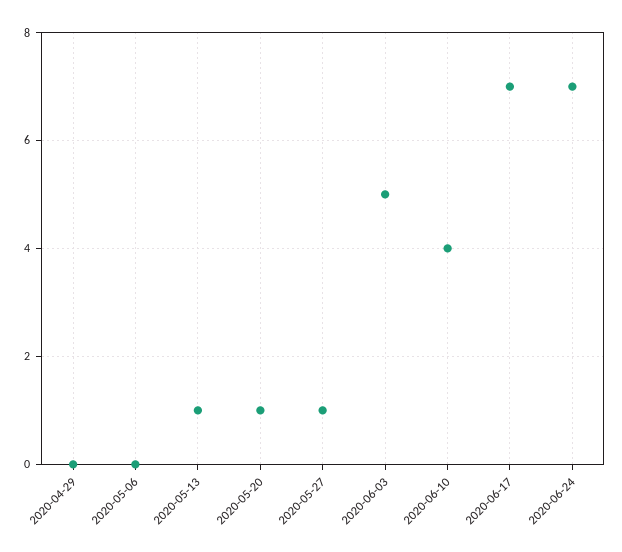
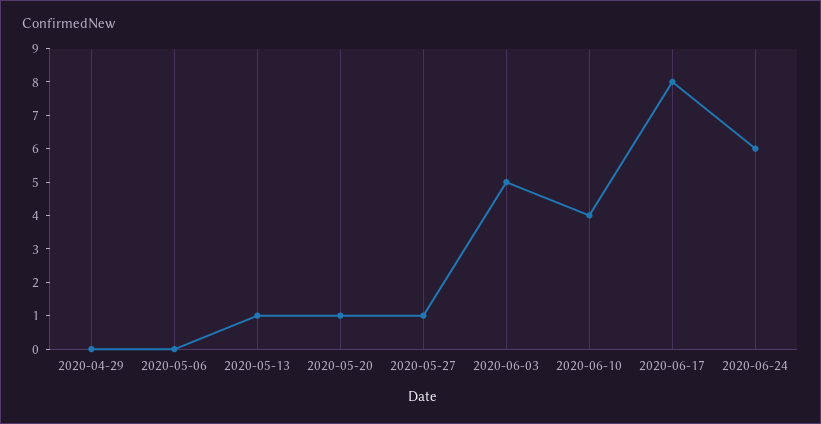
  {
    "2020-04-29": 0,
    "2020-05-06": 0,
    "2020-05-13": 1,
    "2020-05-20": 1,
    "2020-05-27": 1,
    "2020-06-03": 5,
    "2020-06-10": 4,
-   "2020-06-17": 7,
+   "2020-06-17": 8,
-   "2020-06-24": 7
+   "2020-06-24": 6
  }

